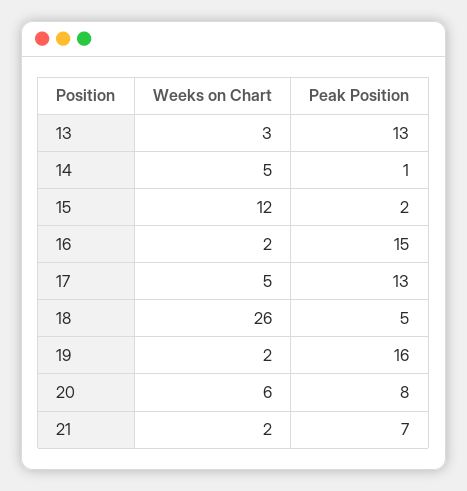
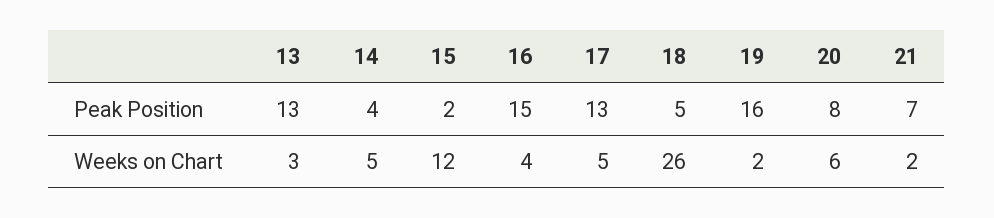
  {
    "Weeks on Chart": {
      "13": 3,
      "14": 5,
      "15": 12,
-     "16": 2,
+     "16": 4,
      "17": 5,
      "18": 26,
      "19": 2,
      "20": 6,
      "21": 2
    },
    "Peak Position": {
      "13": 13,
-     "14": 1,
+     "14": 4,
      "15": 2,
      "16": 15,
      "17": 13,
      "18": 5,
      "19": 16,
      "20": 8,
      "21": 7
    }
  }

